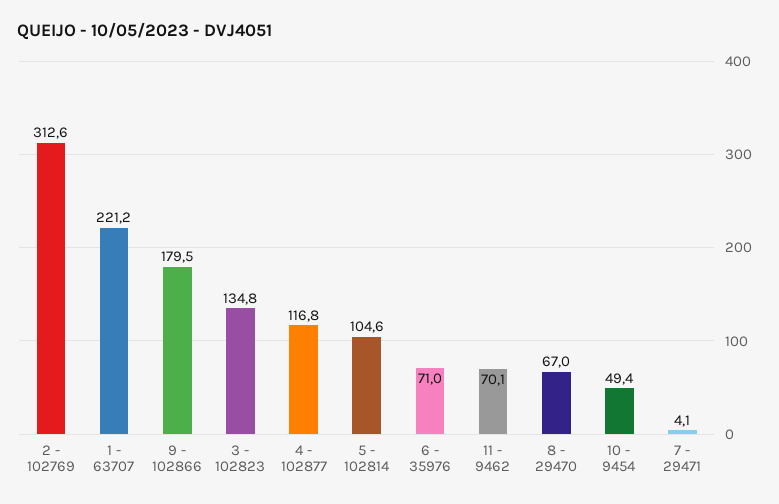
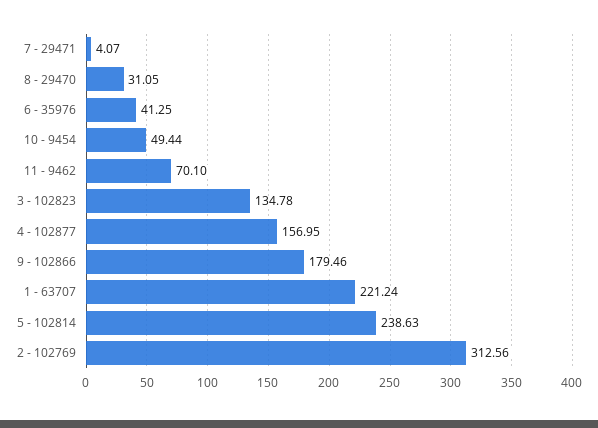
  {
    "2 - 102769": 312.56,
    "1 - 63707": 221.24,
    "9 - 102866": 179.46,
    "3 - 102823": 134.78,
-   "4 - 102877": 116.8,
+   "4 - 102877": 156.95,
-   "5 - 102814": 104.6,
+   "5 - 102814": 238.63,
-   "6 - 35976": 71,
+   "6 - 35976": 41.25,
    "11 - 9462": 70.1,
-   "8 - 29470": 67,
+   "8 - 29470": 31.05,
    "10 - 9454": 49.44,
    "7 - 29471": 4.07
  }

